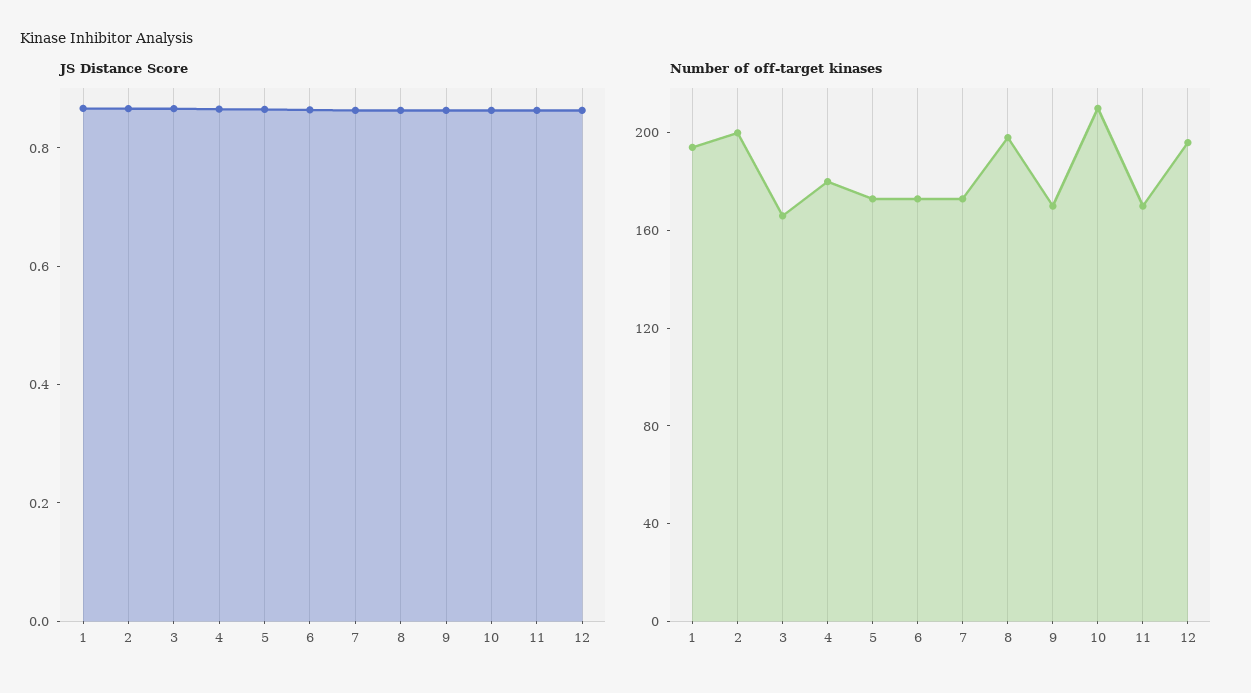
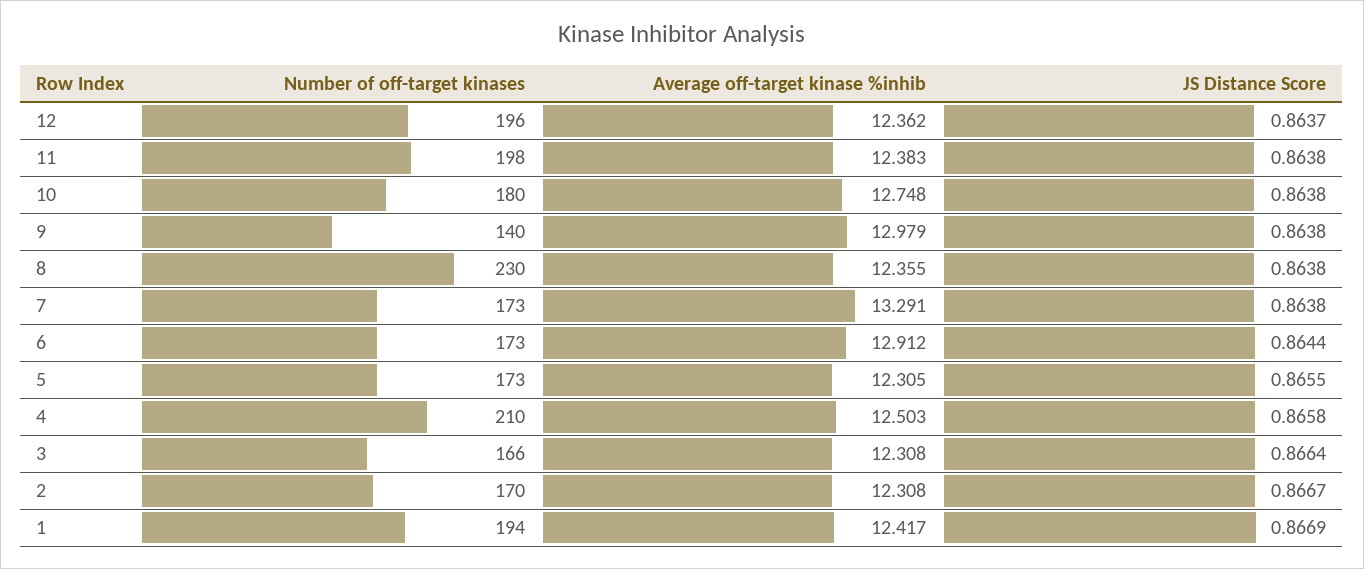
  {
    "JS Distance Score": {
      "1": 0.8669,
      "2": 0.8667,
      "3": 0.8664,
      "4": 0.8658,
      "5": 0.8655,
      "6": 0.8644,
      "7": 0.8638,
      "8": 0.8638,
      "9": 0.8638,
      "10": 0.8638,
      "11": 0.8638,
      "12": 0.8637
    },
    "Number of off-target kinases": {
      "1": 194,
-     "2": 200,
+     "2": 170,
      "3": 166,
-     "4": 180,
+     "4": 210,
      "5": 173,
      "6": 173,
      "7": 173,
-     "8": 200,
+     "8": 230,
-     "9": 170,
+     "9": 140,
-     "10": 210,
+     "10": 180,
-     "11": 170,
+     "11": 198,
      "12": 196
-   }
+   },
+   "Average off-target kinase %inhib": {
+     "12": 12.362,
+     "11": 12.383,
+     "10": 12.748,
+     "9": 12.979,
+     "8": 12.355,
+     "7": 13.291,
+     "6": 12.912,
+     "5": 12.305,
+     "4": 12.503,
+     "3": 12.308,
+     "2": 12.308,
+     "1": 12.417
+   }
  }

